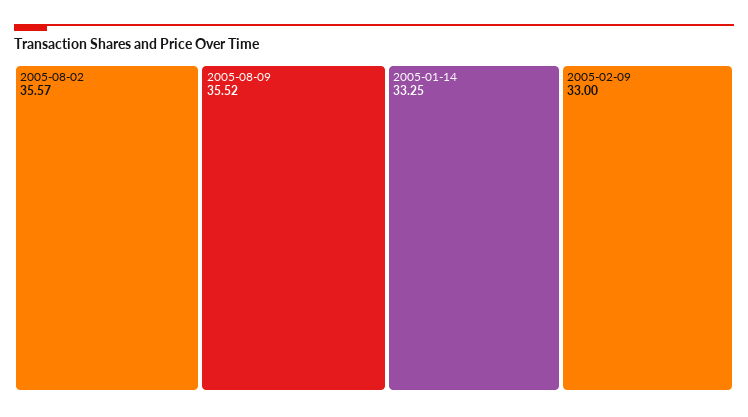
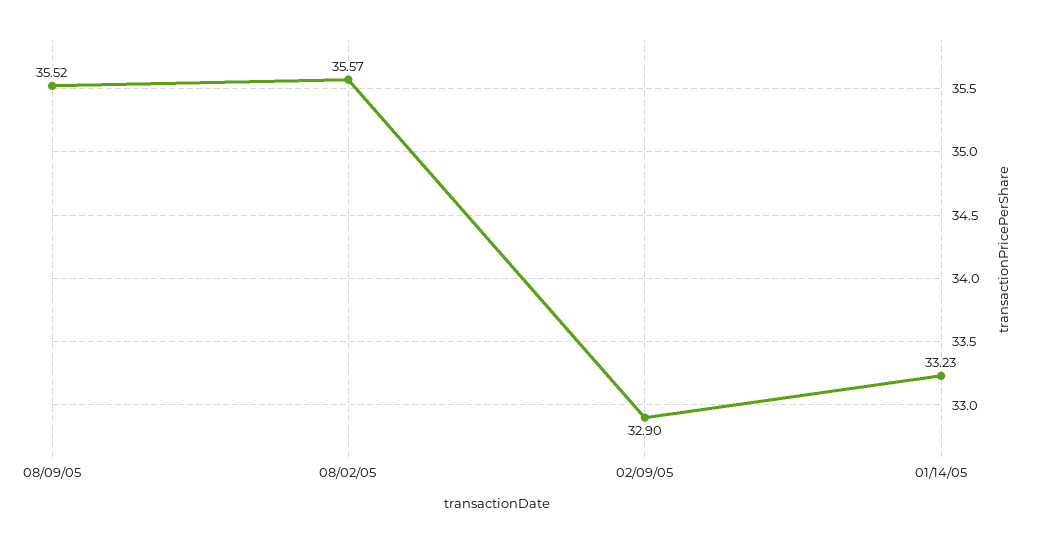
  {
    "2005-08-02": 35.57,
    "2005-08-09": 35.52,
-   "2005-01-14": 33.25,
+   "2005-01-14": 33.23,
-   "2005-02-09": 33
+   "2005-02-09": 32.9
  }

